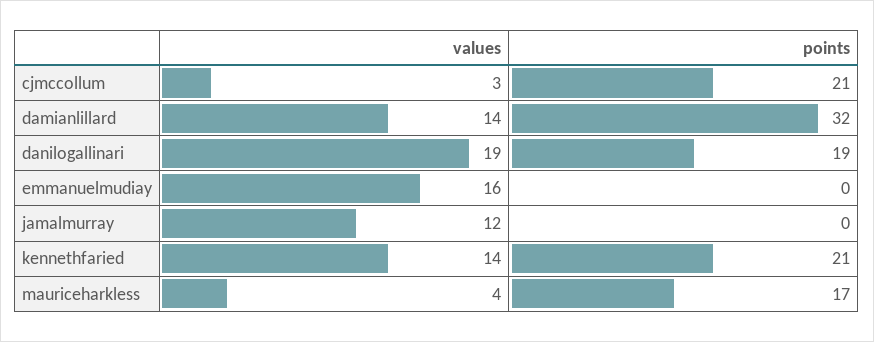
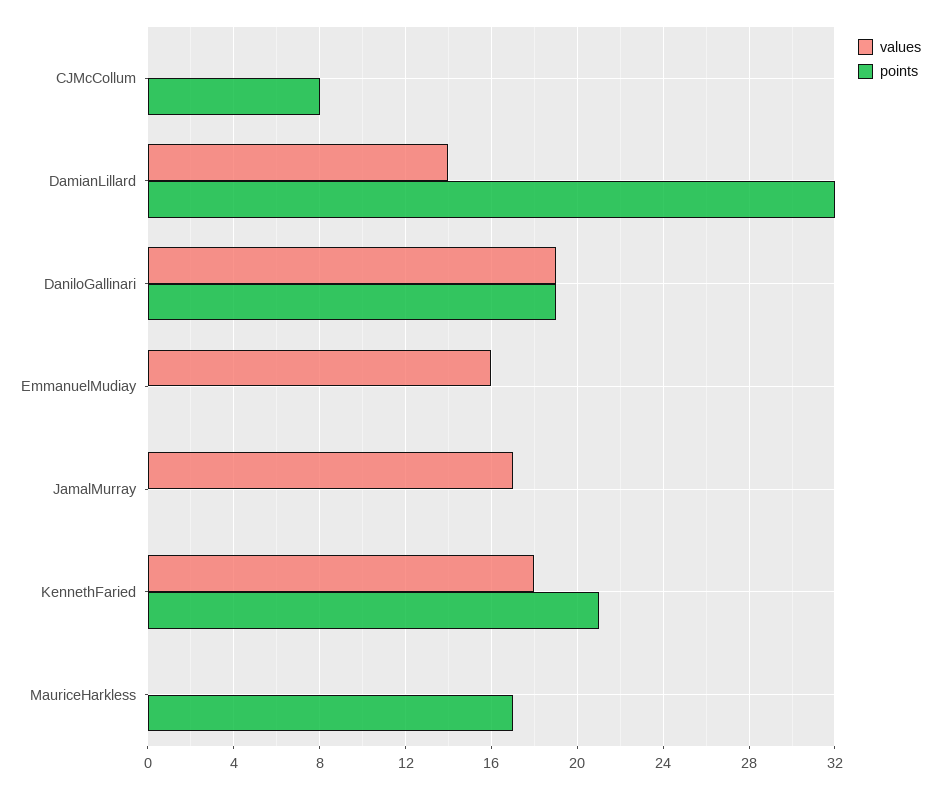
  {
    "values": {
-     "cjmccollum": 3,
+     "cjmccollum": 0,
      "damianlillard": 14,
      "danilogallinari": 19,
      "emmanuelmudiay": 16,
-     "jamalmurray": 12,
+     "jamalmurray": 17,
-     "kennethfaried": 14,
+     "kennethfaried": 18,
-     "mauriceharkless": 4
+     "mauriceharkless": 0
    },
    "points": {
-     "cjmccollum": 21,
+     "cjmccollum": 8,
      "damianlillard": 32,
      "danilogallinari": 19,
      "emmanuelmudiay": 0,
      "jamalmurray": 0,
      "kennethfaried": 21,
      "mauriceharkless": 17
    }
  }

